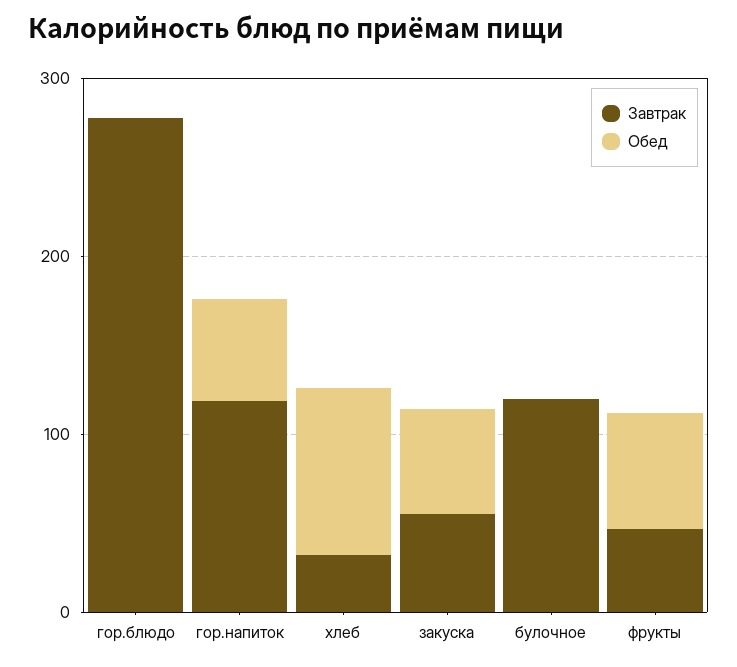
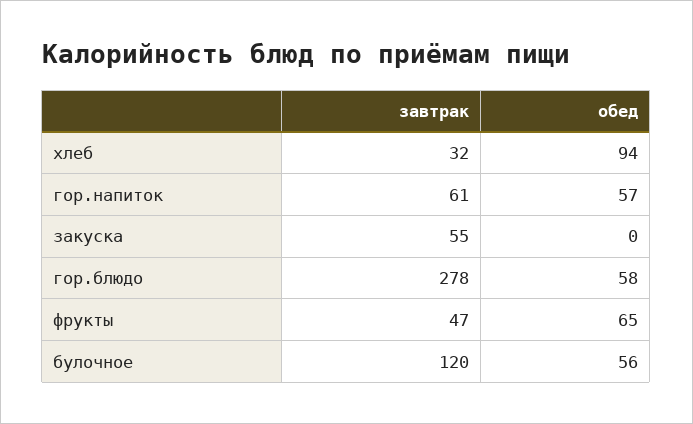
  {
    "Завтрак": {
      "гор.блюдо": 278,
-     "гор.напиток": 120,
+     "гор.напиток": 61,
      "хлеб": 32,
      "закуска": 55,
      "булочное": 120,
      "фрукты": 47
    },
    "Обед": {
-     "гор.блюдо": 0,
+     "гор.блюдо": 58,
      "гор.напиток": 57,
      "хлеб": 94,
-     "закуска": 60,
+     "закуска": 0,
-     "булочное": 0,
+     "булочное": 56,
      "фрукты": 65
    }
  }

